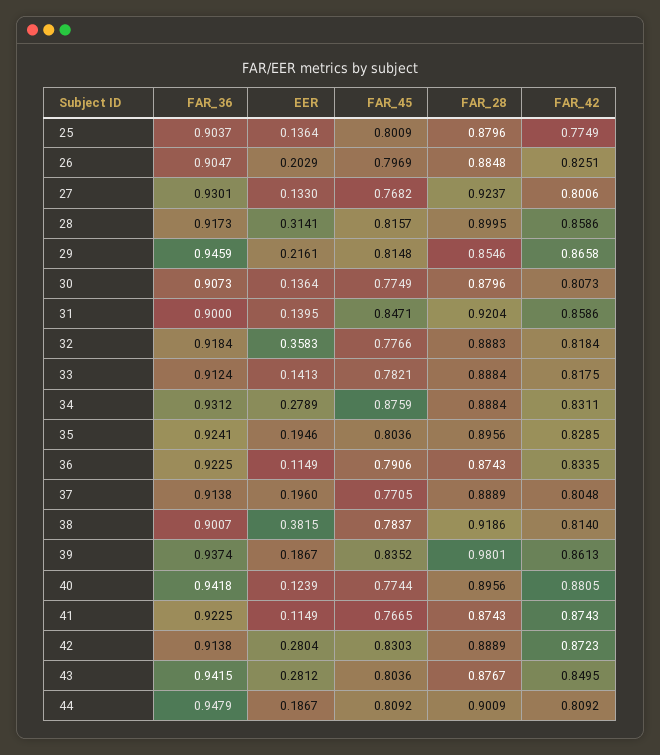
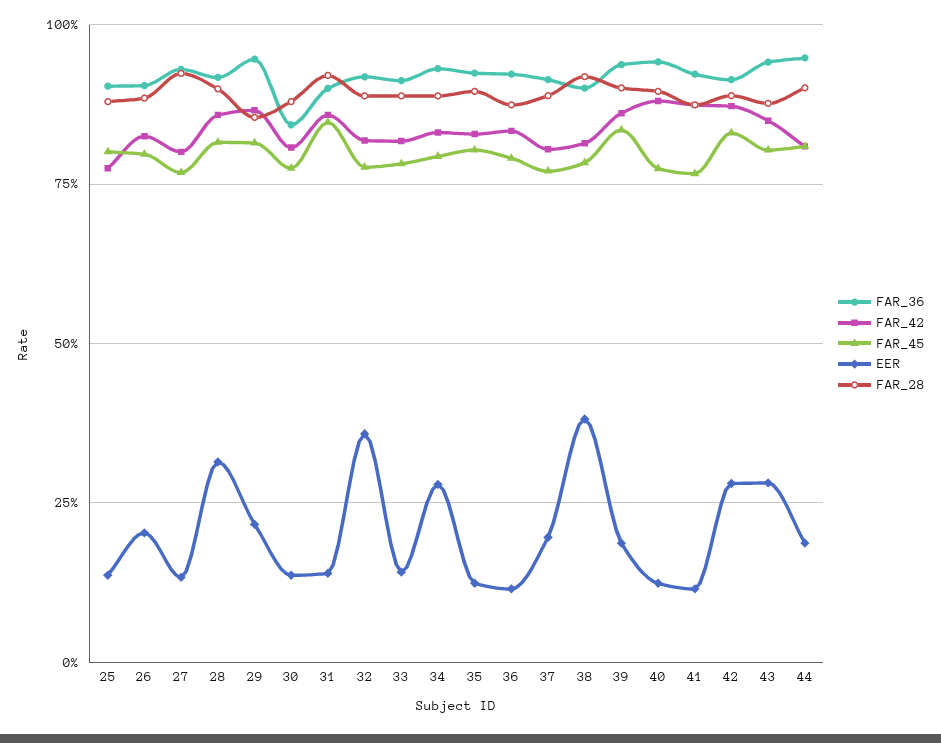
  {
    "FAR_36": {
      "25": 0.9037,
      "26": 0.9047,
      "27": 0.9301,
      "28": 0.9173,
      "29": 0.9459,
-     "30": 0.9073,
+     "30": 0.85,
      "31": 0.9,
      "32": 0.9184,
      "33": 0.9124,
      "34": 0.9312,
      "35": 0.9241,
      "36": 0.9225,
      "37": 0.9138,
      "38": 0.9007,
      "39": 0.9374,
      "40": 0.9418,
      "41": 0.9225,
      "42": 0.9138,
      "43": 0.9415,
      "44": 0.9479
    },
    "EER": {
      "25": 0.1364,
      "26": 0.2029,
      "27": 0.133,
      "28": 0.3141,
      "29": 0.2161,
      "30": 0.1364,
      "31": 0.1395,
      "32": 0.3583,
      "33": 0.1413,
      "34": 0.2789,
-     "35": 0.1946,
+     "35": 0.125,
      "36": 0.1149,
      "37": 0.196,
      "38": 0.3815,
      "39": 0.1867,
      "40": 0.1239,
      "41": 0.1149,
      "42": 0.2804,
      "43": 0.2812,
      "44": 0.1867
    },
    "FAR_45": {
      "25": 0.8009,
      "26": 0.7969,
      "27": 0.7682,
      "28": 0.8157,
      "29": 0.8148,
      "30": 0.7749,
      "31": 0.8471,
      "32": 0.7766,
      "33": 0.7821,
-     "34": 0.8759,
+     "34": 0.8,
      "35": 0.8036,
      "36": 0.7906,
      "37": 0.7705,
      "38": 0.7837,
      "39": 0.8352,
      "40": 0.7744,
      "41": 0.7665,
      "42": 0.8303,
      "43": 0.8036,
      "44": 0.8092
    },
    "FAR_28": {
      "25": 0.8796,
      "26": 0.8848,
      "27": 0.9237,
      "28": 0.8995,
      "29": 0.8546,
      "30": 0.8796,
      "31": 0.9204,
      "32": 0.8883,
      "33": 0.8884,
      "34": 0.8884,
      "35": 0.8956,
      "36": 0.8743,
      "37": 0.8889,
      "38": 0.9186,
-     "39": 0.9801,
+     "39": 0.9,
      "40": 0.8956,
      "41": 0.8743,
      "42": 0.8889,
      "43": 0.8767,
      "44": 0.9009
    },
    "FAR_42": {
      "25": 0.7749,
      "26": 0.8251,
      "27": 0.8006,
      "28": 0.8586,
      "29": 0.8658,
      "30": 0.8073,
      "31": 0.8586,
      "32": 0.8184,
      "33": 0.8175,
      "34": 0.8311,
      "35": 0.8285,
      "36": 0.8335,
      "37": 0.8048,
      "38": 0.814,
      "39": 0.8613,
      "40": 0.8805,
      "41": 0.8743,
      "42": 0.8723,
      "43": 0.8495,
      "44": 0.8092
    }
  }

